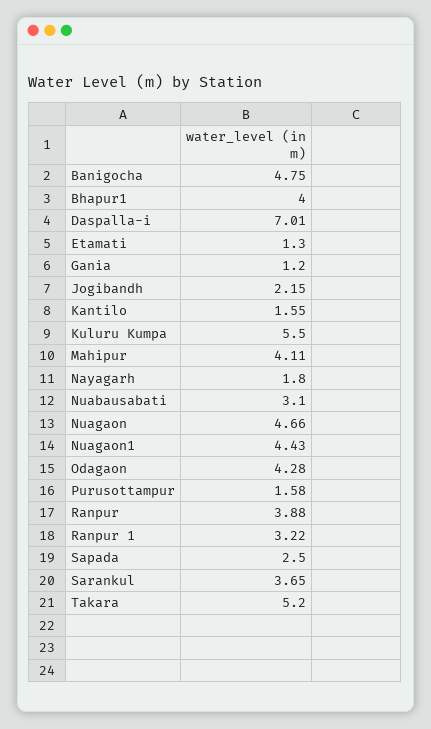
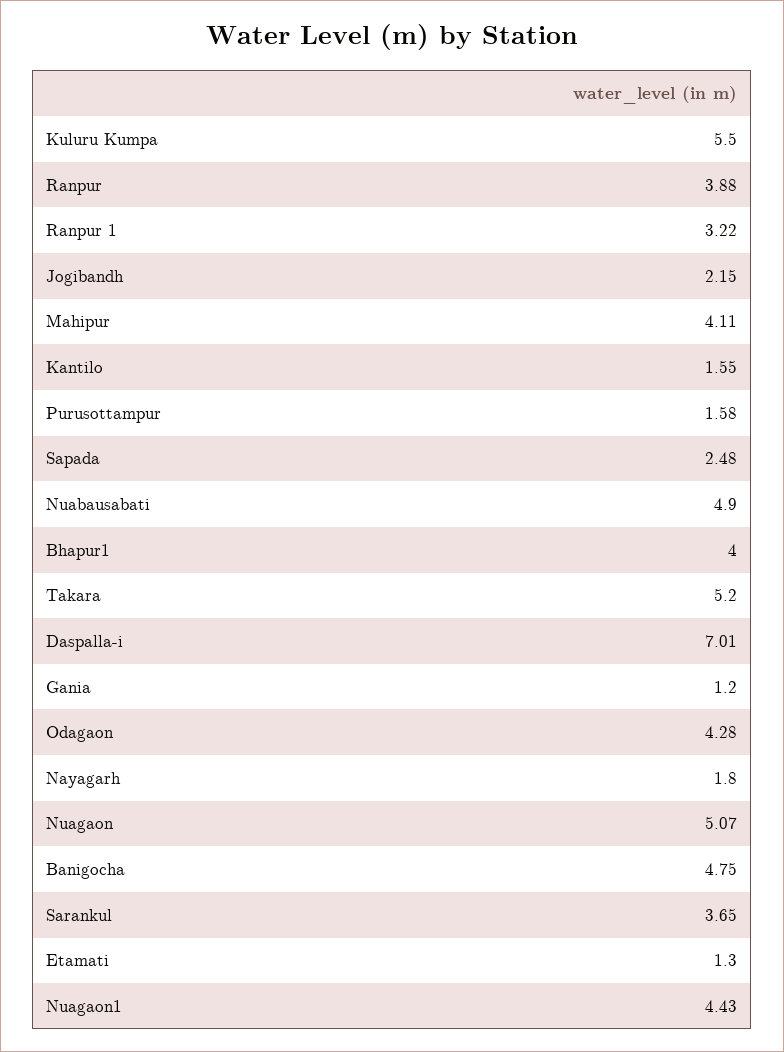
  {
    "Banigocha": 4.75,
    "Bhapur1": 4,
    "Daspalla-i": 7.01,
    "Etamati": 1.3,
    "Gania": 1.2,
    "Jogibandh": 2.15,
    "Kantilo": 1.55,
    "Kuluru Kumpa": 5.5,
    "Mahipur": 4.11,
    "Nayagarh": 1.8,
-   "Nuabausabati": 3.1,
+   "Nuabausabati": 4.9,
-   "Nuagaon": 4.66,
+   "Nuagaon": 5.07,
    "Nuagaon1": 4.43,
    "Odagaon": 4.28,
    "Purusottampur": 1.58,
    "Ranpur": 3.88,
    "Ranpur 1": 3.22,
-   "Sapada": 2.5,
+   "Sapada": 2.48,
    "Sarankul": 3.65,
    "Takara": 5.2
  }

